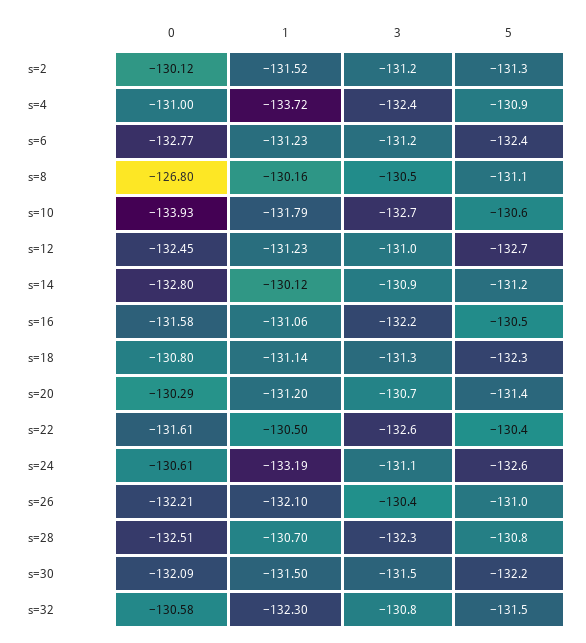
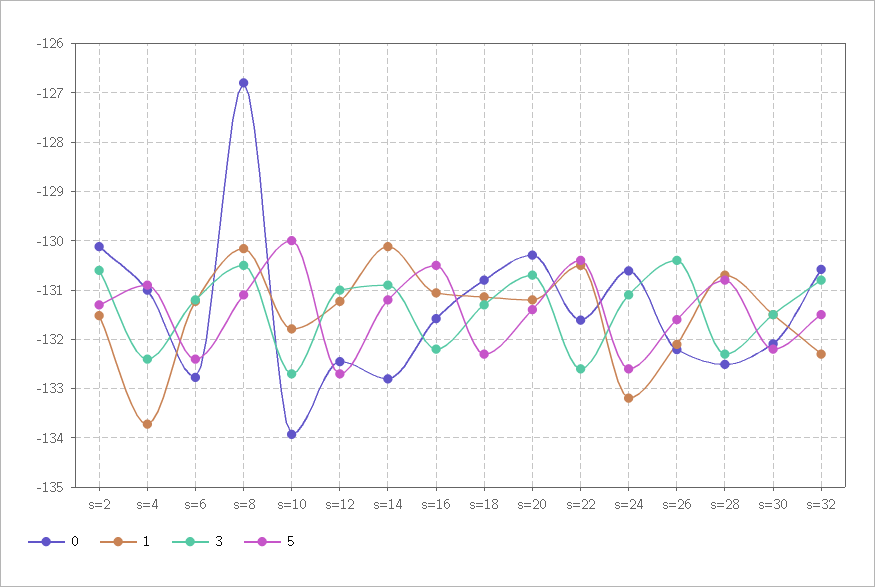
  {
    "0": {
      "s=2": -130.12,
      "s=4": -131,
      "s=6": -132.77,
      "s=8": -126.8,
      "s=10": -133.93,
      "s=12": -132.45,
      "s=14": -132.8,
      "s=16": -131.58,
      "s=18": -130.8,
      "s=20": -130.29,
      "s=22": -131.61,
      "s=24": -130.61,
      "s=26": -132.21,
      "s=28": -132.51,
      "s=30": -132.09,
      "s=32": -130.58
    },
    "1": {
      "s=2": -131.52,
      "s=4": -133.72,
      "s=6": -131.23,
      "s=8": -130.16,
      "s=10": -131.79,
      "s=12": -131.23,
      "s=14": -130.12,
      "s=16": -131.06,
      "s=18": -131.14,
      "s=20": -131.2,
      "s=22": -130.5,
      "s=24": -133.19,
      "s=26": -132.1,
      "s=28": -130.7,
      "s=30": -131.5,
      "s=32": -132.3
    },
    "3": {
-     "s=2": -131.2,
+     "s=2": -130.6,
      "s=4": -132.4,
      "s=6": -131.2,
      "s=8": -130.5,
      "s=10": -132.7,
      "s=12": -131,
      "s=14": -130.9,
      "s=16": -132.2,
      "s=18": -131.3,
      "s=20": -130.7,
      "s=22": -132.6,
      "s=24": -131.1,
      "s=26": -130.4,
      "s=28": -132.3,
      "s=30": -131.5,
      "s=32": -130.8
    },
    "5": {
      "s=2": -131.3,
      "s=4": -130.9,
      "s=6": -132.4,
      "s=8": -131.1,
-     "s=10": -130.6,
+     "s=10": -130,
      "s=12": -132.7,
      "s=14": -131.2,
      "s=16": -130.5,
      "s=18": -132.3,
      "s=20": -131.4,
      "s=22": -130.4,
      "s=24": -132.6,
-     "s=26": -131,
+     "s=26": -131.6,
      "s=28": -130.8,
      "s=30": -132.2,
      "s=32": -131.5
    }
  }

